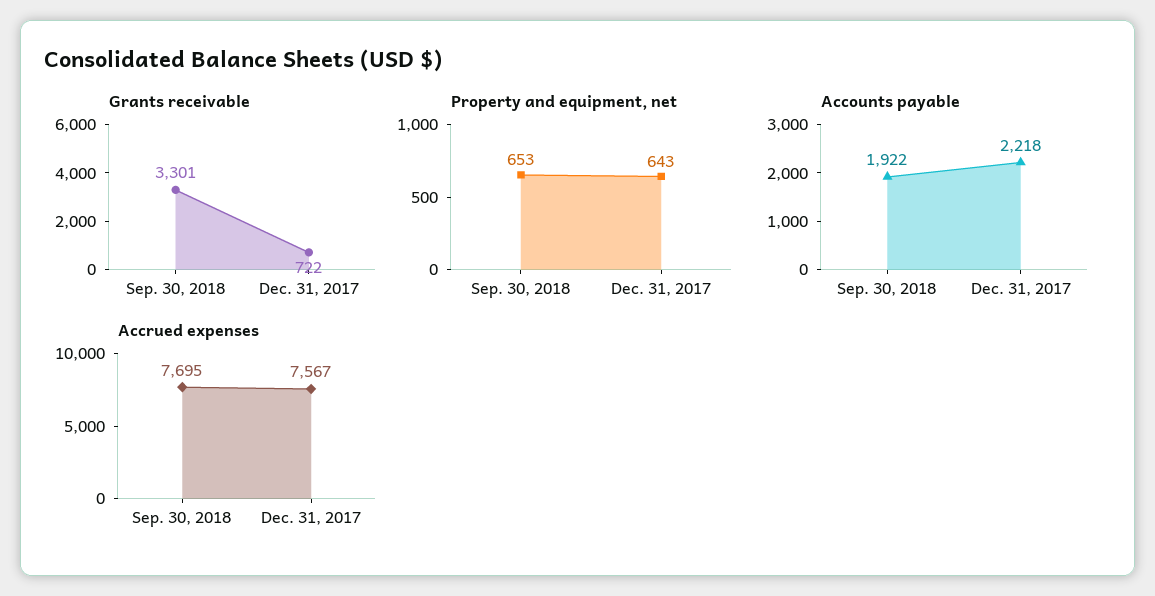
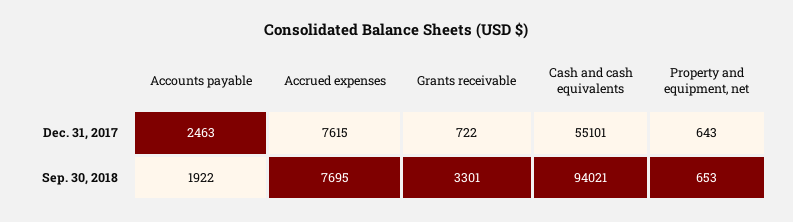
  {
    "Grants receivable": {
      "Sep. 30, 2018": 3301,
      "Dec. 31, 2017": 722
    },
    "Property and equipment, net": {
      "Sep. 30, 2018": 653,
      "Dec. 31, 2017": 643
    },
    "Accounts payable": {
      "Sep. 30, 2018": 1922,
-     "Dec. 31, 2017": 2218
+     "Dec. 31, 2017": 2463
    },
    "Accrued expenses": {
      "Sep. 30, 2018": 7695,
-     "Dec. 31, 2017": 7567
+     "Dec. 31, 2017": 7615
-   }
+   },
+   "Cash and cash equivalents": {
+     "Dec. 31, 2017": 55101,
+     "Sep. 30, 2018": 94021
+   }
  }

